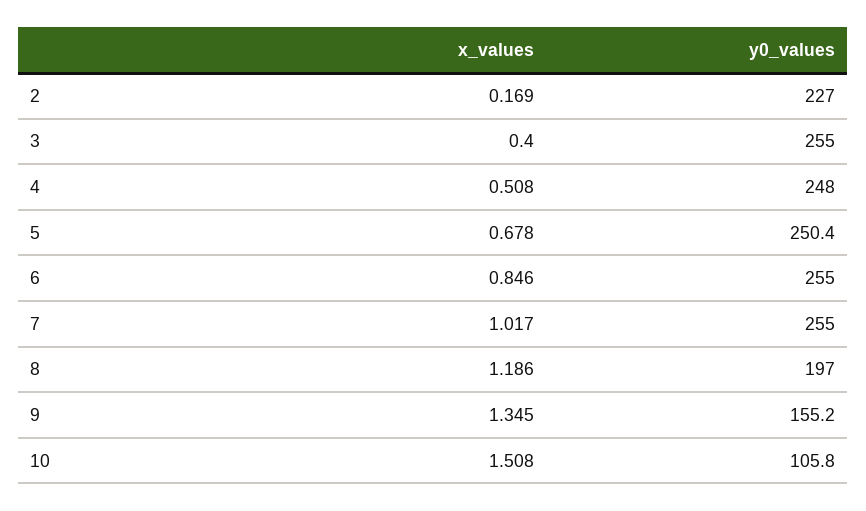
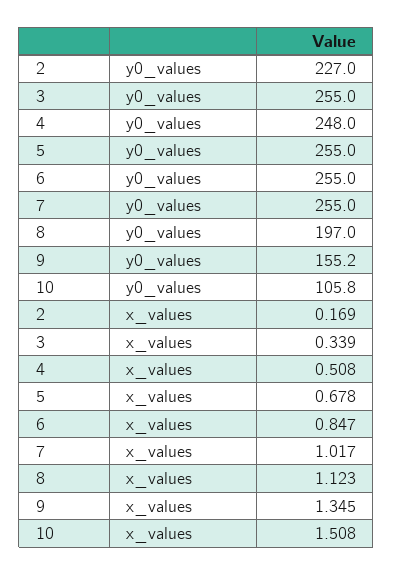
  {
    "x_values": {
      "2": 0.169,
-     "3": 0.4,
+     "3": 0.339,
      "4": 0.508,
      "5": 0.678,
-     "6": 0.846,
+     "6": 0.847,
      "7": 1.017,
-     "8": 1.186,
+     "8": 1.123,
      "9": 1.345,
      "10": 1.508
    },
    "y0_values": {
      "2": 227,
      "3": 255,
      "4": 248,
-     "5": 250.4,
+     "5": 255,
      "6": 255,
      "7": 255,
      "8": 197,
      "9": 155.2,
      "10": 105.8
    }
  }

